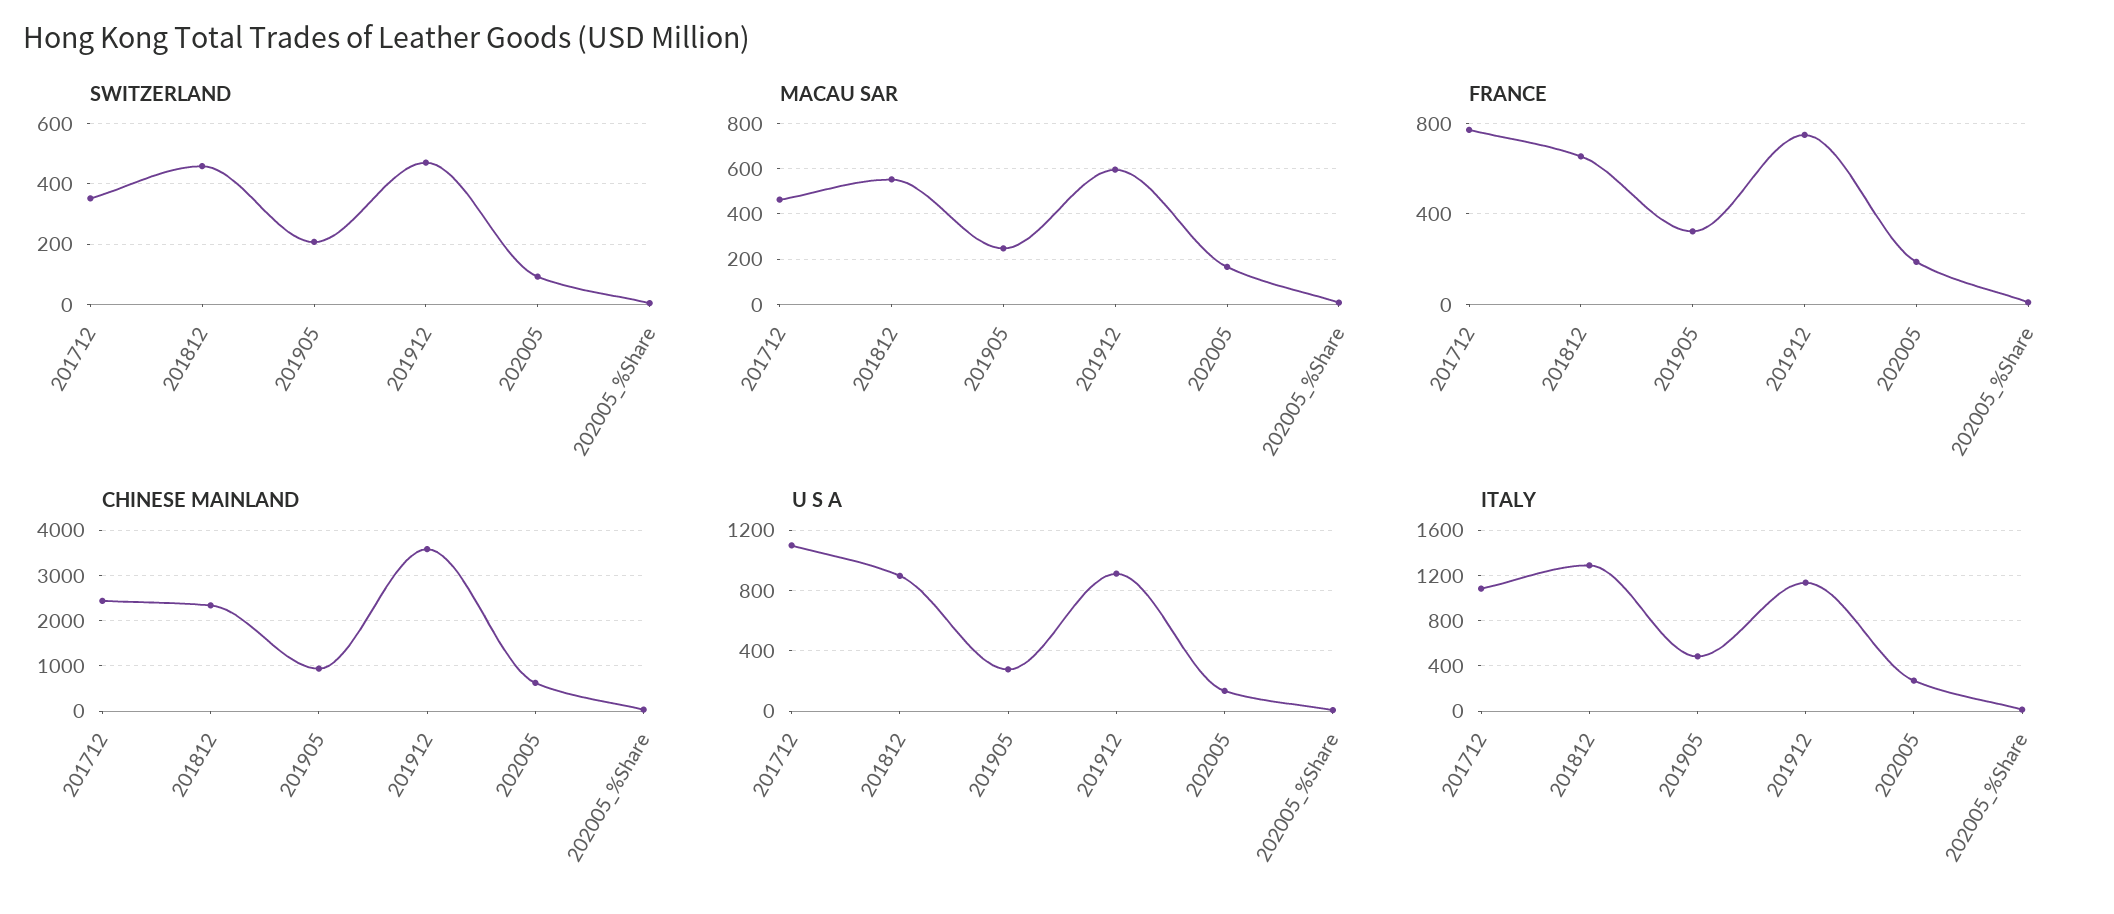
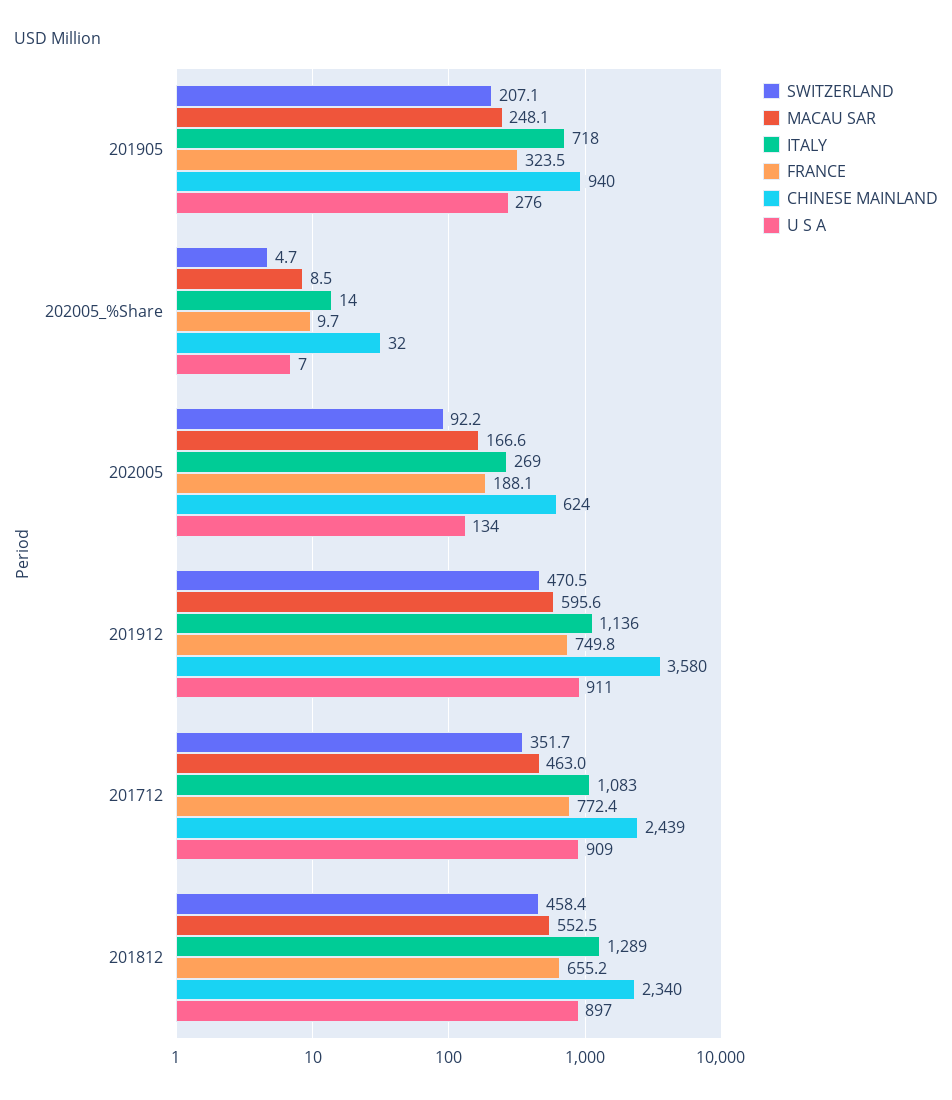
  {
    "SWITZERLAND": {
      "201712": 351.7,
      "201812": 458.4,
      "201905": 207.1,
      "201912": 470.5,
      "202005": 92.2,
      "202005_%Share": 4.7
    },
    "MACAU SAR": {
      "201712": 463,
      "201812": 552.5,
      "201905": 248.1,
      "201912": 595.6,
      "202005": 166.6,
      "202005_%Share": 8.5
    },
    "FRANCE": {
      "201712": 772.4,
      "201812": 655.2,
      "201905": 323.5,
      "201912": 749.8,
      "202005": 188.1,
      "202005_%Share": 9.7
    },
    "CHINESE MAINLAND": {
      "201712": 2439,
      "201812": 2340,
      "201905": 940,
      "201912": 3580,
      "202005": 624,
      "202005_%Share": 32
    },
    "U S A": {
-     "201712": 1100,
+     "201712": 909,
      "201812": 897,
      "201905": 276,
      "201912": 911,
      "202005": 134,
      "202005_%Share": 7
    },
    "ITALY": {
      "201712": 1083,
      "201812": 1289,
-     "201905": 500,
+     "201905": 718,
      "201912": 1136,
      "202005": 269,
      "202005_%Share": 14
    }
  }

